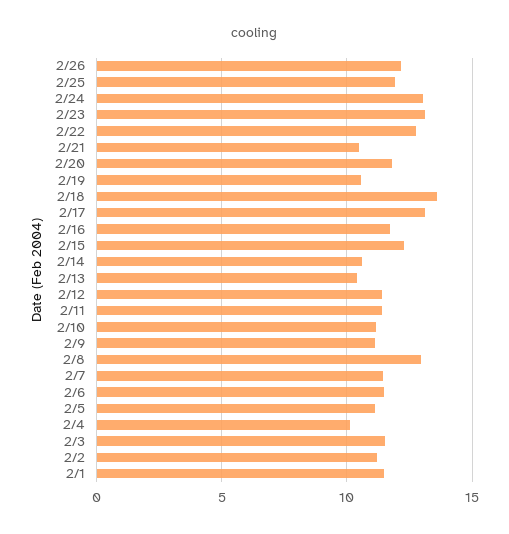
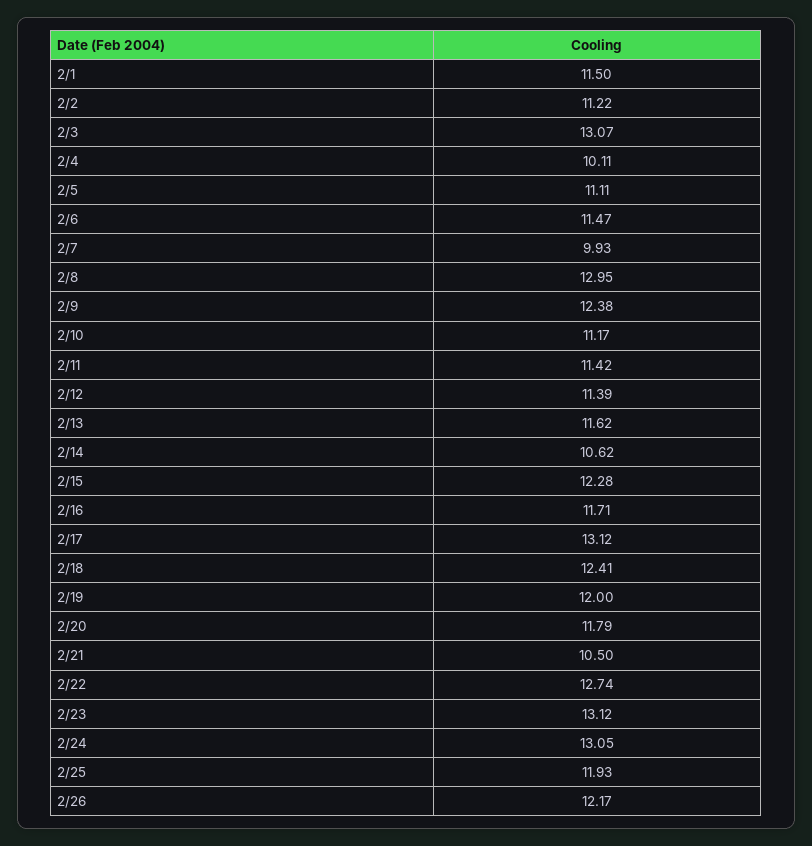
  {
    "2/26": 12.17,
    "2/25": 11.93,
    "2/24": 13.05,
    "2/23": 13.12,
    "2/22": 12.74,
    "2/21": 10.5,
    "2/20": 11.79,
-   "2/19": 10.5,
+   "2/19": 12,
-   "2/18": 13.5,
+   "2/18": 12.41,
    "2/17": 13.12,
    "2/16": 11.71,
    "2/15": 12.28,
    "2/14": 10.62,
-   "2/13": 10.5,
+   "2/13": 11.62,
    "2/12": 11.39,
    "2/11": 11.42,
    "2/10": 11.17,
-   "2/9": 11,
+   "2/9": 12.38,
    "2/8": 12.95,
-   "2/7": 11.5,
+   "2/7": 9.93,
    "2/6": 11.47,
    "2/5": 11.11,
    "2/4": 10.11,
-   "2/3": 11.5,
+   "2/3": 13.07,
    "2/2": 11.22,
    "2/1": 11.5
  }

